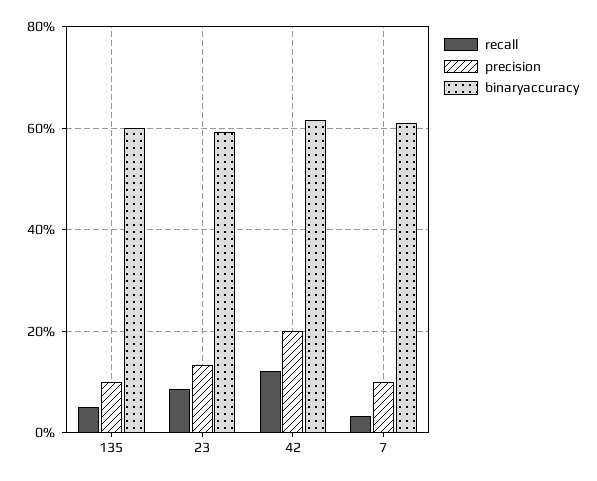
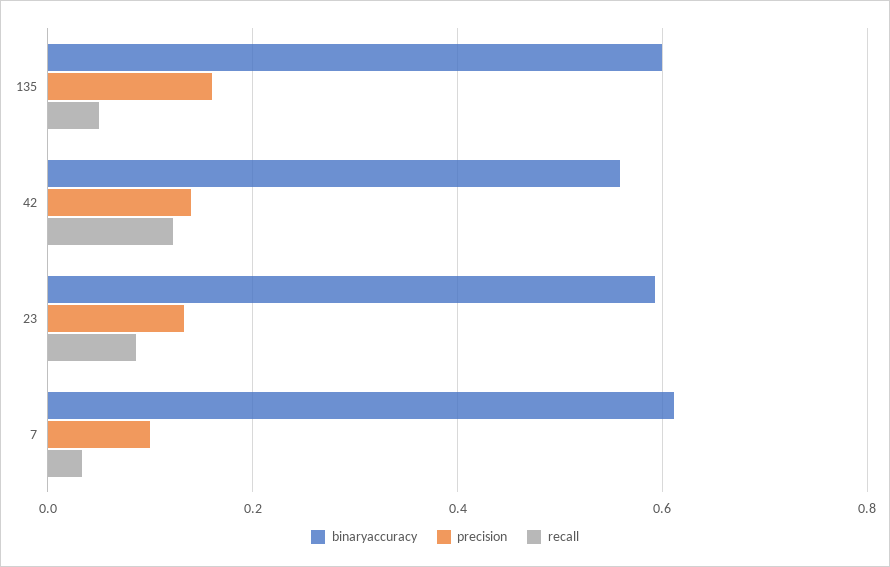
  {
    "recall": {
      "135": 0.06,
      "23": 0.08,
      "42": 0.12,
      "7": 0.04
    },
    "precision": {
-     "135": 0.1,
+     "135": 0.16,
      "23": 0.14,
-     "42": 0.2,
+     "42": 0.14,
      "7": 0.1
    },
    "binaryaccuracy": {
      "135": 0.6,
      "23": 0.6,
-     "42": 0.62,
+     "42": 0.56,
      "7": 0.62
    }
  }

